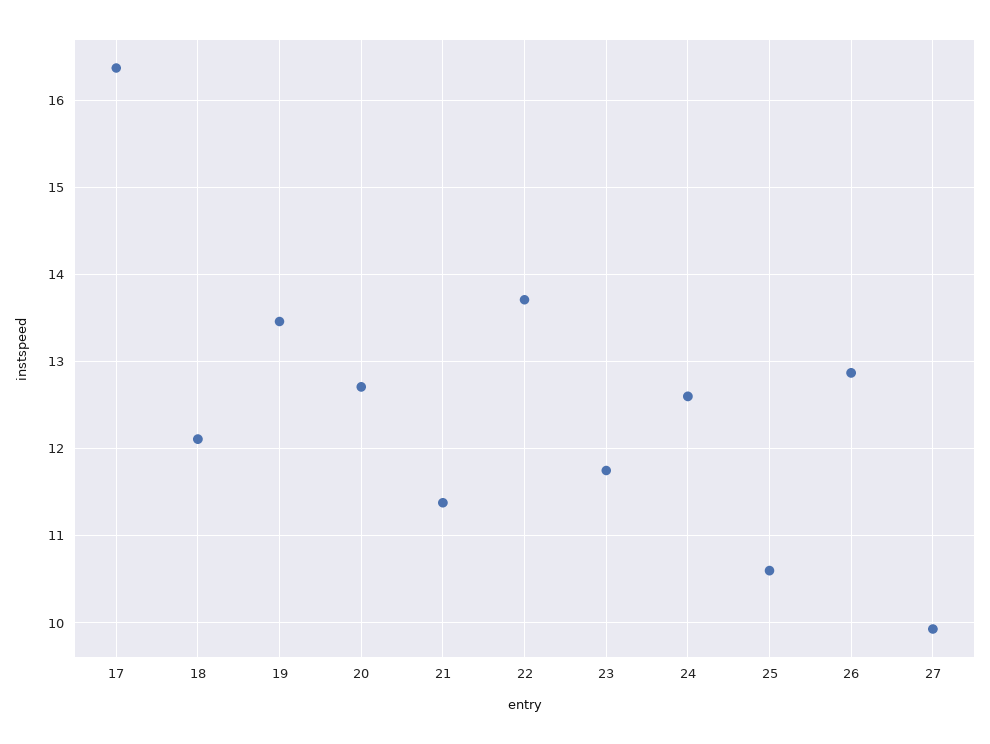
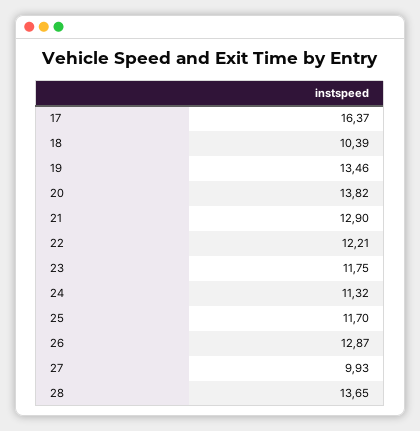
  {
    "17": 16.37,
-   "18": 12.1,
+   "18": 10.39,
    "19": 13.46,
-   "20": 12.7,
+   "20": 13.82,
-   "21": 11.4,
+   "21": 12.9,
-   "22": 13.7,
+   "22": 12.21,
    "23": 11.75,
-   "24": 12.6,
+   "24": 11.32,
-   "25": 10.6,
+   "25": 11.7,
    "26": 12.87,
-   "27": 9.93
+   "27": 9.93,
+   "28": 13.65
  }

